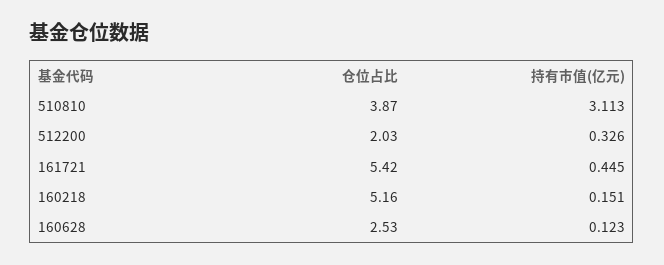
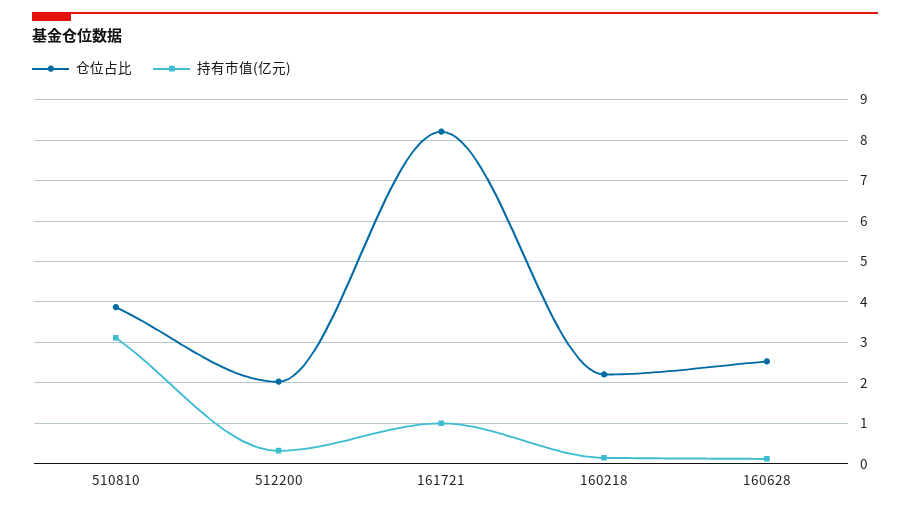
  {
    "仓位占比": {
      "510810": 3.87,
      "512200": 2.03,
-     "161721": 5.42,
+     "161721": 8.2,
-     "160218": 5.16,
+     "160218": 2.2,
      "160628": 2.53
    },
    "持有市值(亿元)": {
      "510810": 3.113,
      "512200": 0.326,
-     "161721": 0.445,
+     "161721": 1,
      "160218": 0.151,
      "160628": 0.123
    }
  }

